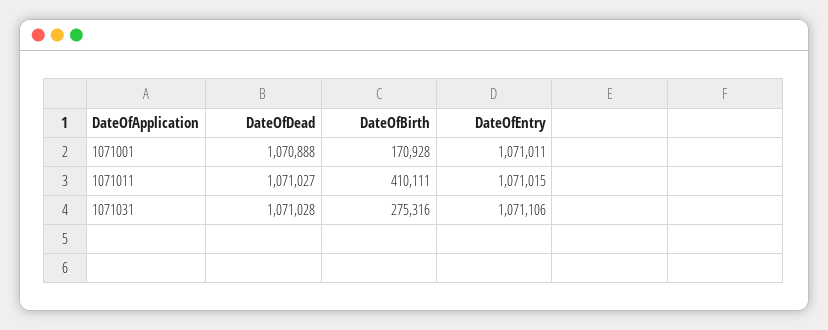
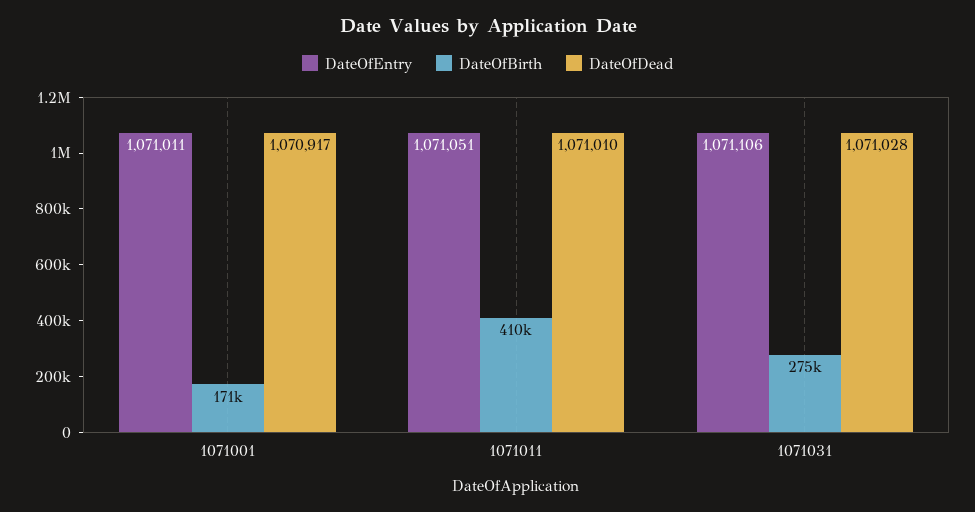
  {
    "DateOfDead": {
-     "1071001": 1070888,
+     "1071001": 1070917,
-     "1071011": 1071027,
+     "1071011": 1071010,
      "1071031": 1071028
    },
    "DateOfBirth": {
      "1071001": 170928,
      "1071011": 410111,
      "1071031": 275316
    },
    "DateOfEntry": {
      "1071001": 1071011,
-     "1071011": 1071015,
+     "1071011": 1071051,
      "1071031": 1071106
    }
  }

